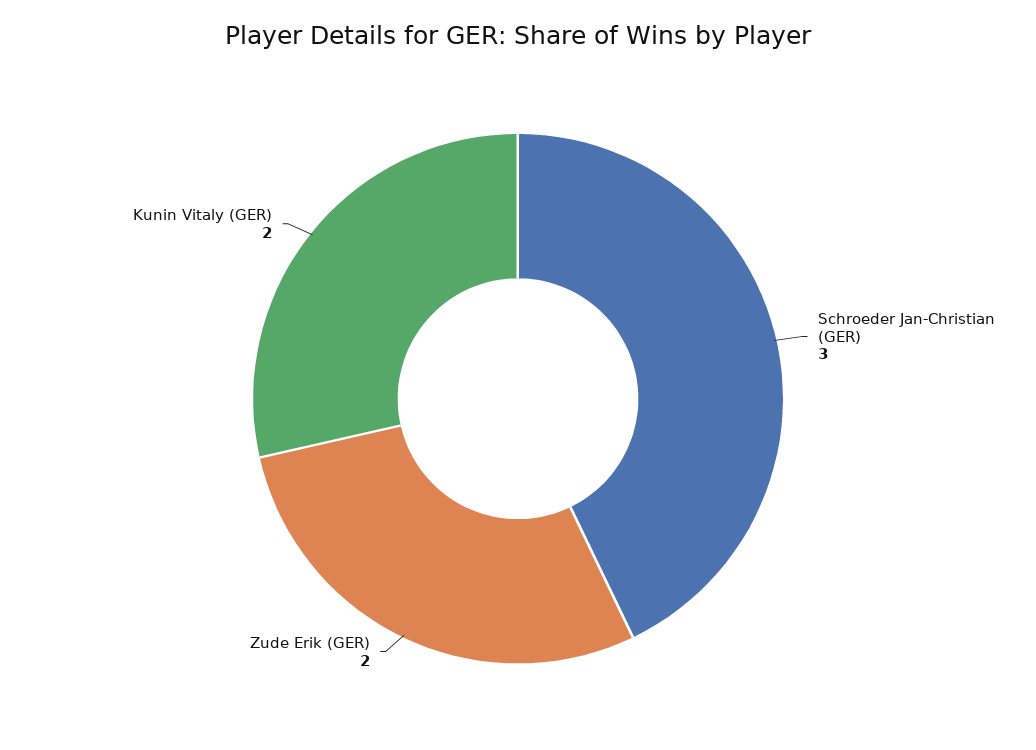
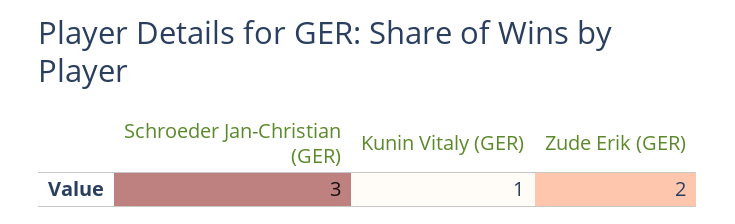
  {
    "Schroeder Jan-Christian (GER)": 3,
    "Zude Erik (GER)": 2,
-   "Kunin Vitaly (GER)": 2
+   "Kunin Vitaly (GER)": 1
  }

